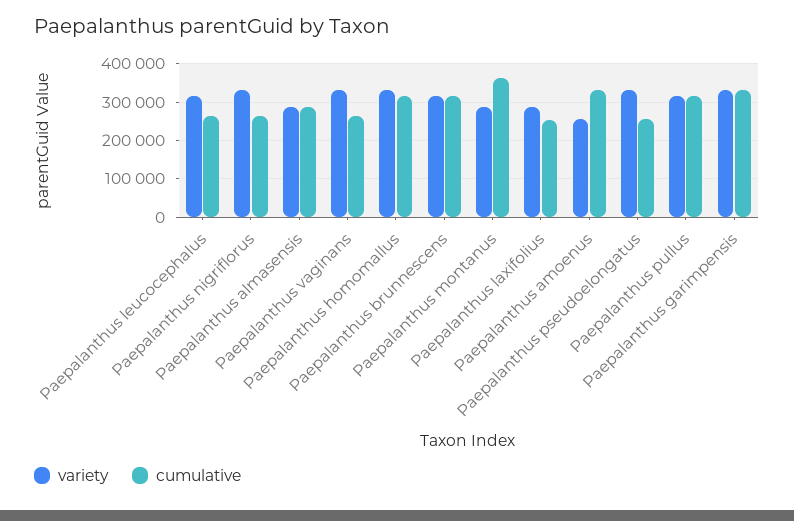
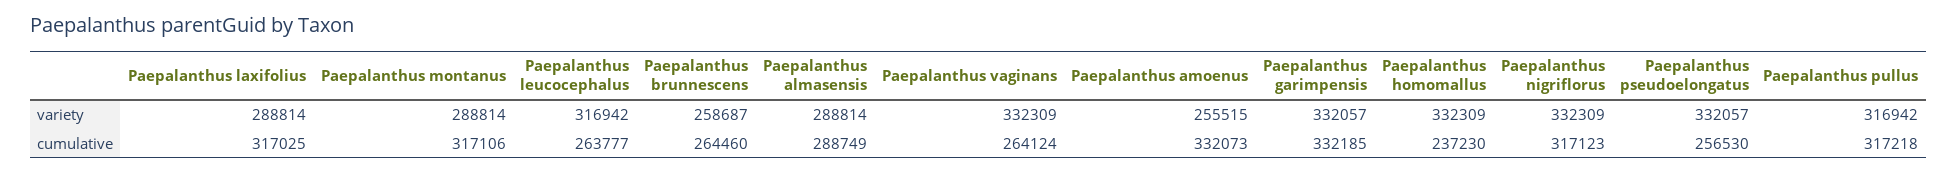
  {
    "variety": {
      "Paepalanthus leucocephalus": 316942,
      "Paepalanthus nigriflorus": 332309,
      "Paepalanthus almasensis": 288814,
      "Paepalanthus vaginans": 332309,
      "Paepalanthus homomallus": 332309,
-     "Paepalanthus brunnescens": 320000,
+     "Paepalanthus brunnescens": 258687,
      "Paepalanthus montanus": 288814,
      "Paepalanthus laxifolius": 288814,
      "Paepalanthus amoenus": 255515,
      "Paepalanthus pseudoelongatus": 332057,
      "Paepalanthus pullus": 316942,
      "Paepalanthus garimpensis": 332057
    },
    "cumulative": {
      "Paepalanthus leucocephalus": 263777,
-     "Paepalanthus nigriflorus": 260000,
+     "Paepalanthus nigriflorus": 317123,
      "Paepalanthus almasensis": 288749,
      "Paepalanthus vaginans": 264124,
-     "Paepalanthus homomallus": 320000,
+     "Paepalanthus homomallus": 237230,
-     "Paepalanthus brunnescens": 320000,
+     "Paepalanthus brunnescens": 264460,
-     "Paepalanthus montanus": 360000,
+     "Paepalanthus montanus": 317106,
-     "Paepalanthus laxifolius": 260000,
+     "Paepalanthus laxifolius": 317025,
      "Paepalanthus amoenus": 332073,
      "Paepalanthus pseudoelongatus": 256530,
      "Paepalanthus pullus": 317218,
      "Paepalanthus garimpensis": 332185
    }
  }

